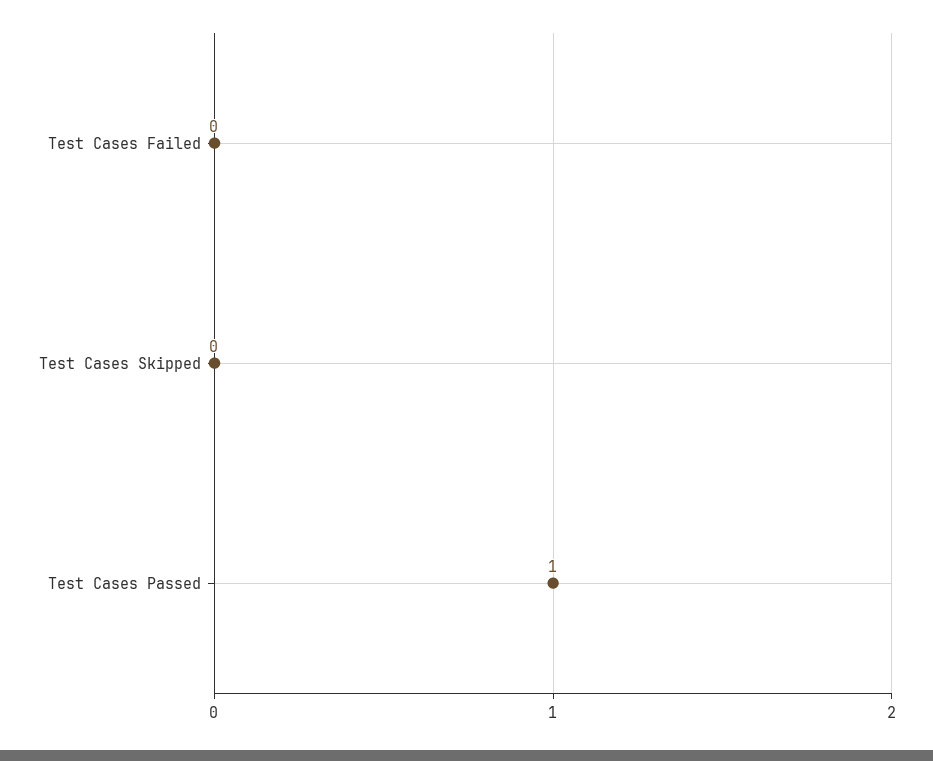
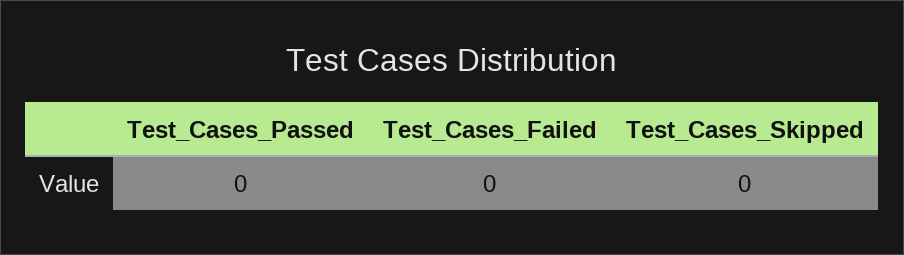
  {
    "Test Cases Failed": 0,
    "Test Cases Skipped": 0,
-   "Test Cases Passed": 1
+   "Test Cases Passed": 0
  }

